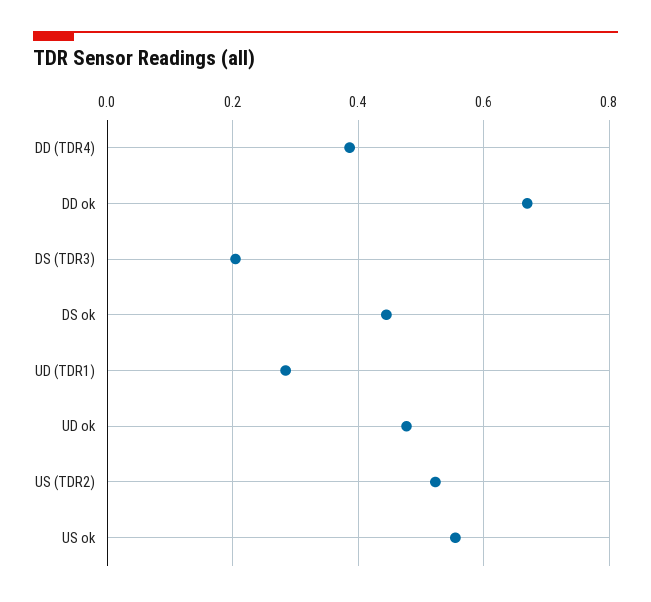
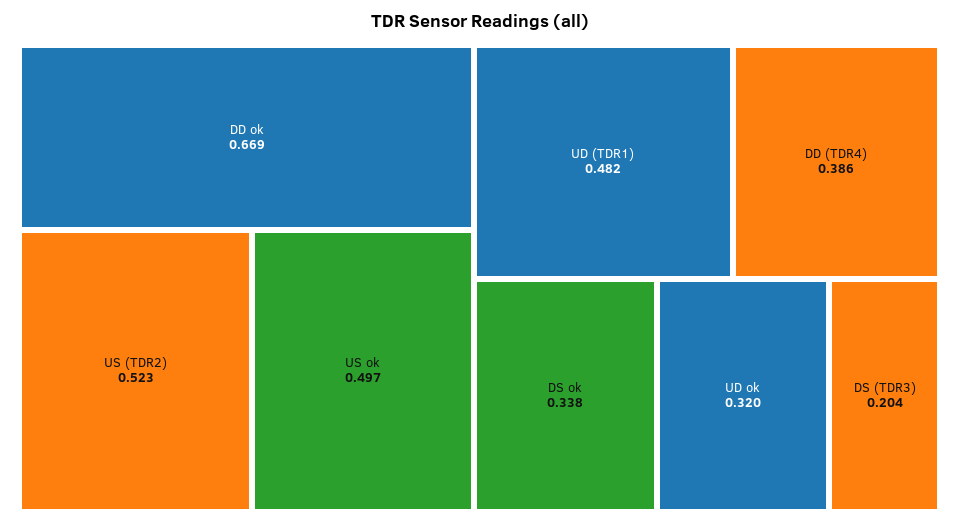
  {
    "DD (TDR4)": 0.386,
    "DD ok": 0.669,
    "DS (TDR3)": 0.204,
-   "DS ok": 0.44,
+   "DS ok": 0.338,
-   "UD (TDR1)": 0.28,
+   "UD (TDR1)": 0.482,
-   "UD ok": 0.48,
+   "UD ok": 0.32,
    "US (TDR2)": 0.523,
-   "US ok": 0.56
+   "US ok": 0.497
  }

